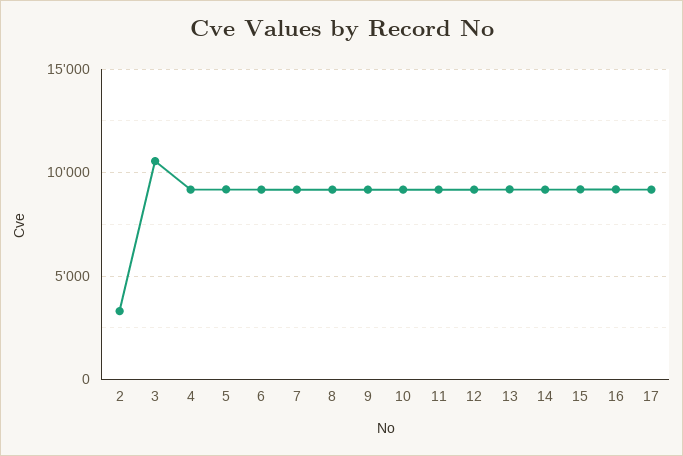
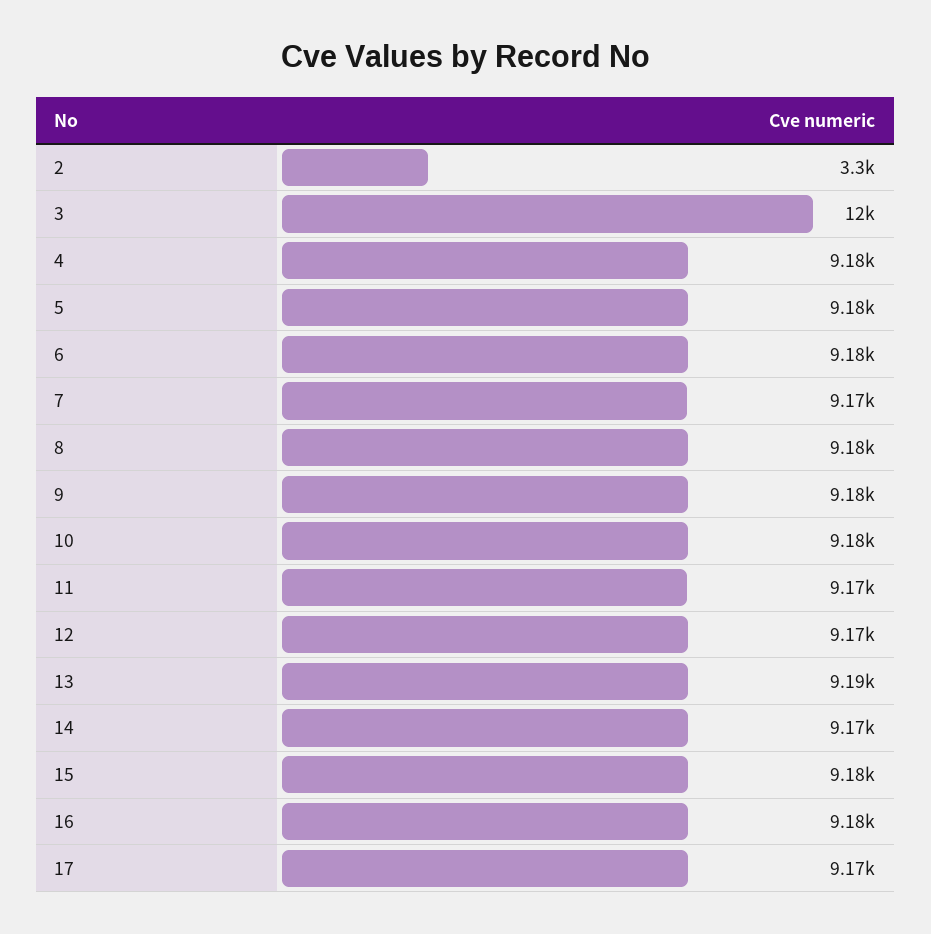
  {
    "2": 3300,
-   "3": 10500,
+   "3": 12000,
    "4": 9180,
    "5": 9180,
    "6": 9180,
    "7": 9170,
    "8": 9180,
    "9": 9180,
    "10": 9180,
    "11": 9170,
    "12": 9170,
    "13": 9190,
    "14": 9170,
    "15": 9180,
    "16": 9180,
    "17": 9170
  }

